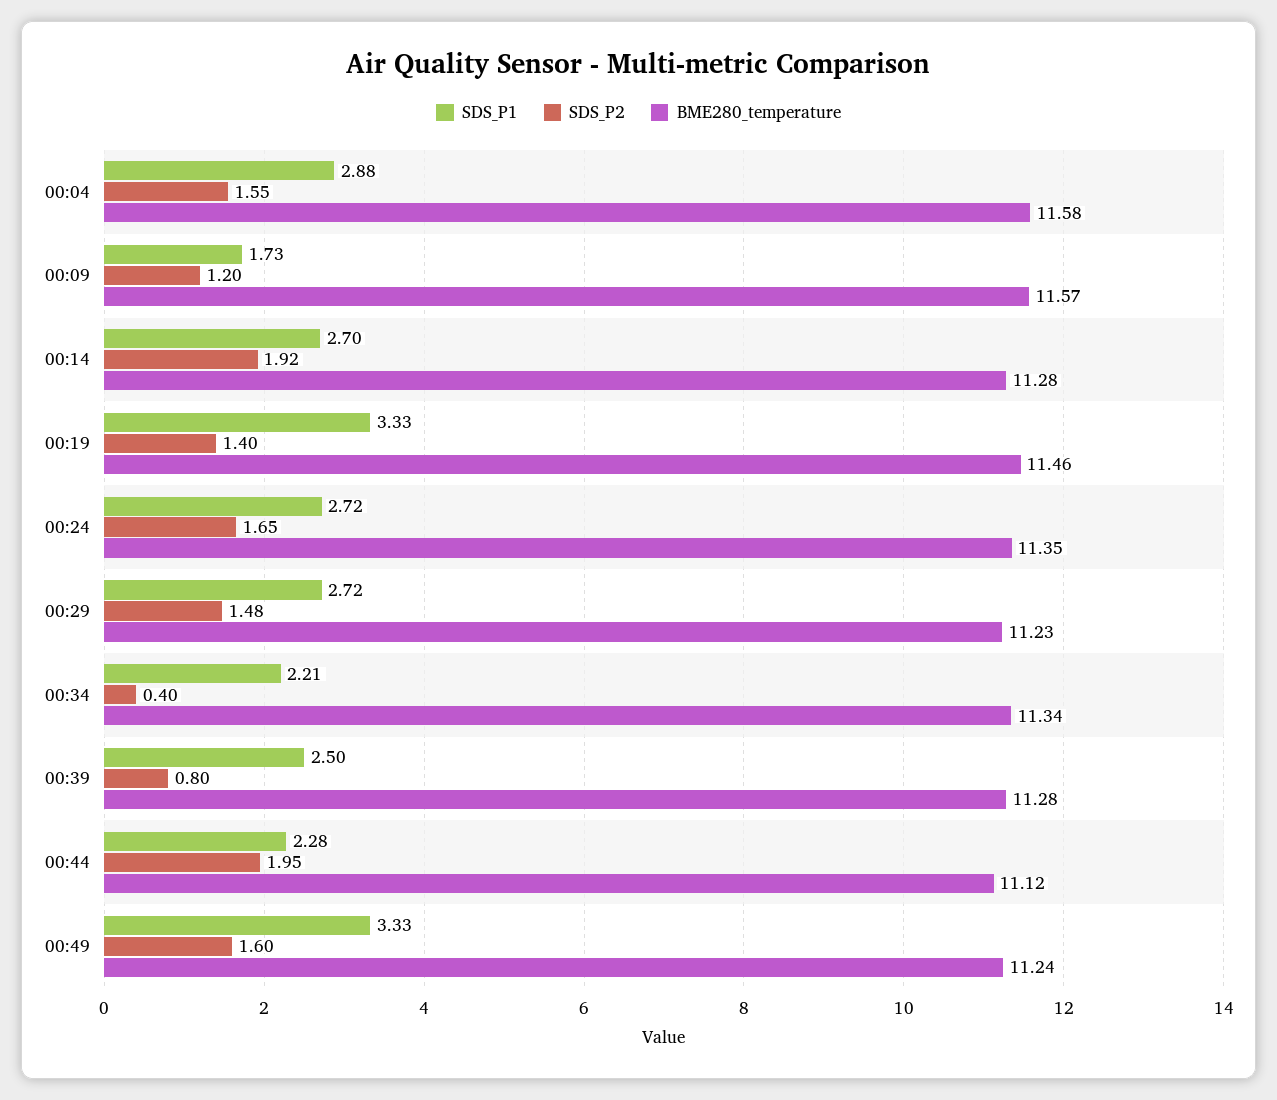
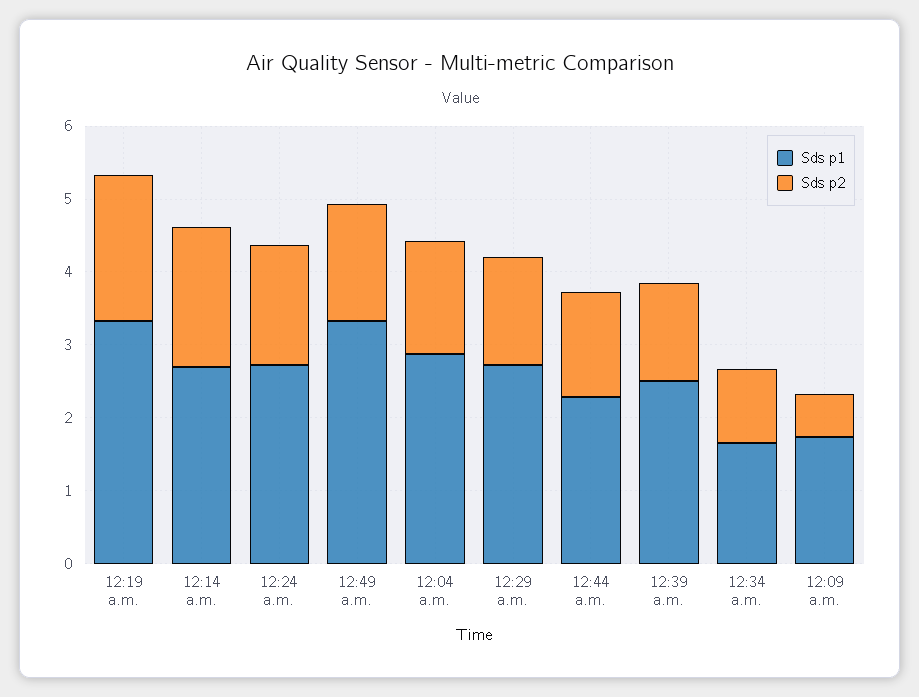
  {
    "SDS_P1": {
      "00:04": 2.88,
      "00:09": 1.73,
      "00:14": 2.7,
      "00:19": 3.33,
      "00:24": 2.72,
      "00:29": 2.72,
-     "00:34": 2.21,
+     "00:34": 1.6,
      "00:39": 2.5,
      "00:44": 2.28,
      "00:49": 3.33
    },
    "SDS_P2": {
      "00:04": 1.55,
-     "00:09": 1.2,
+     "00:09": 0.6,
      "00:14": 1.92,
-     "00:19": 1.4,
+     "00:19": 2,
      "00:24": 1.65,
      "00:29": 1.48,
-     "00:34": 0.4,
+     "00:34": 1,
-     "00:39": 0.8,
+     "00:39": 1.4,
-     "00:44": 1.95,
+     "00:44": 1.4,
      "00:49": 1.6
-   },
+   }
-   "BME280_temperature": {
-     "00:04": 11.58,
-     "00:09": 11.57,
-     "00:14": 11.28,
-     "00:19": 11.46,
-     "00:24": 11.35,
-     "00:29": 11.23,
-     "00:34": 11.34,
-     "00:39": 11.28,
-     "00:44": 11.12,
-     "00:49": 11.24
-   }
  }

